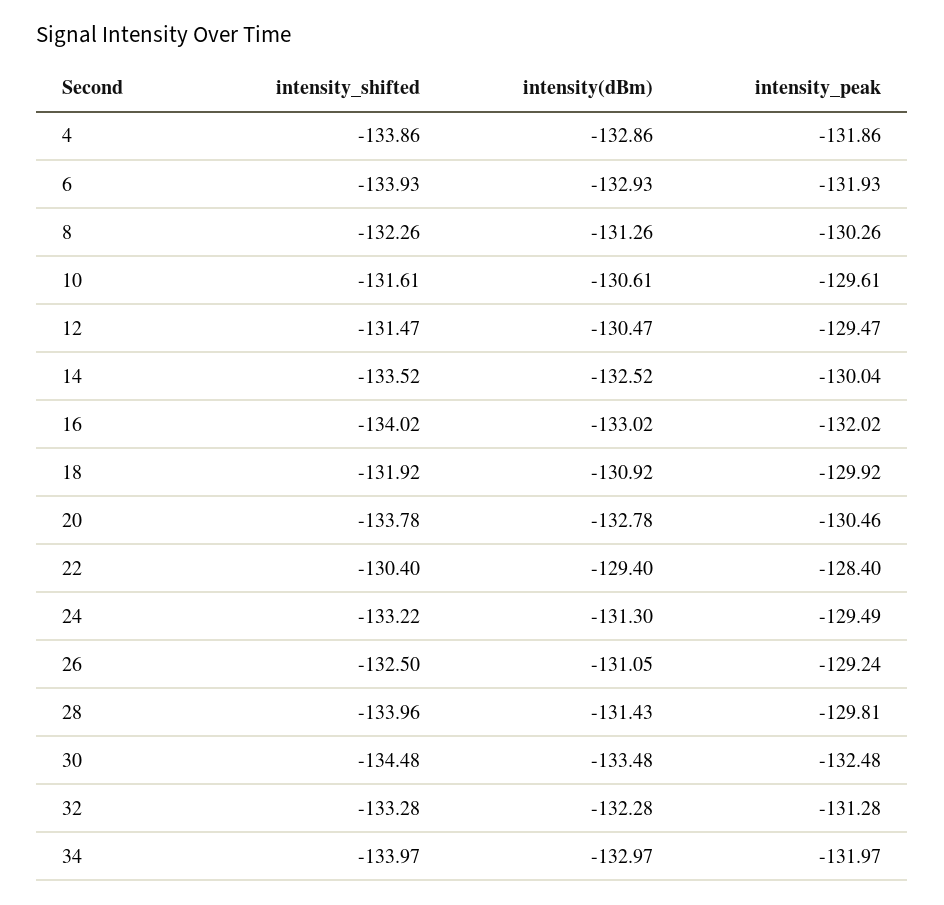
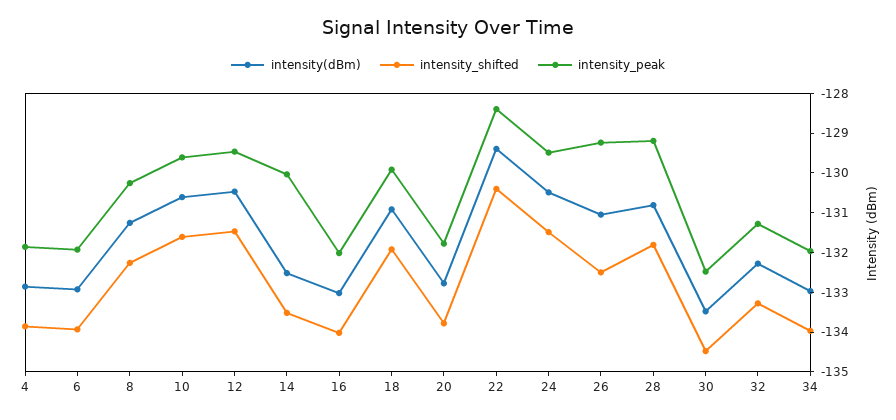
  {
    "intensity_shifted": {
      "4": -133.86,
      "6": -133.93,
      "8": -132.26,
      "10": -131.61,
      "12": -131.47,
      "14": -133.52,
      "16": -134.02,
      "18": -131.92,
      "20": -133.78,
      "22": -130.4,
-     "24": -133.22,
+     "24": -131.5,
      "26": -132.5,
-     "28": -133.96,
+     "28": -131.75,
      "30": -134.48,
      "32": -133.28,
      "34": -133.97
    },
    "intensity(dBm)": {
      "4": -132.86,
      "6": -132.93,
      "8": -131.26,
      "10": -130.61,
      "12": -130.47,
      "14": -132.52,
      "16": -133.02,
      "18": -130.92,
      "20": -132.78,
      "22": -129.4,
-     "24": -131.3,
+     "24": -130.5,
      "26": -131.05,
-     "28": -131.43,
+     "28": -130.75,
      "30": -133.48,
      "32": -132.28,
      "34": -132.97
    },
    "intensity_peak": {
      "4": -131.86,
      "6": -131.93,
      "8": -130.26,
      "10": -129.61,
      "12": -129.47,
      "14": -130.04,
      "16": -132.02,
      "18": -129.92,
-     "20": -130.46,
+     "20": -131.75,
      "22": -128.4,
      "24": -129.49,
      "26": -129.24,
-     "28": -129.81,
+     "28": -129.25,
      "30": -132.48,
      "32": -131.28,
      "34": -131.97
    }
  }

